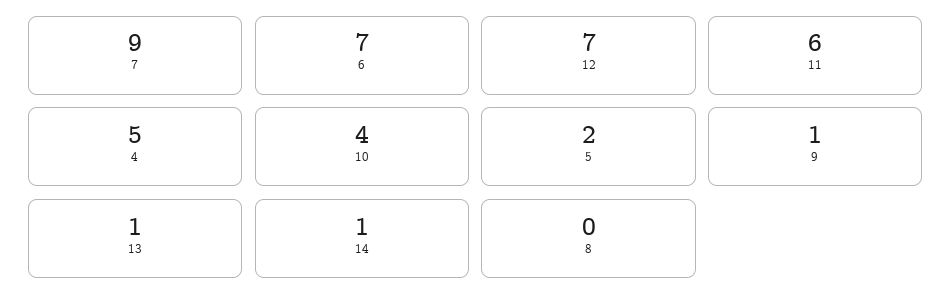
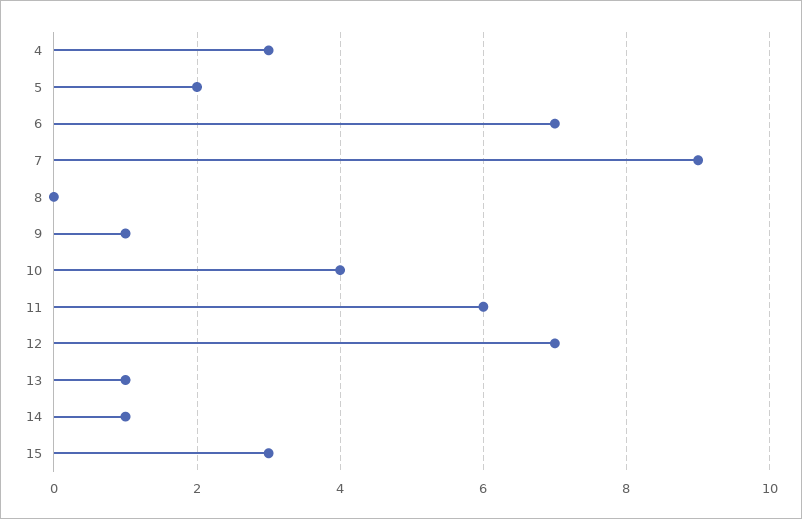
  {
    "7": 9,
    "6": 7,
    "12": 7,
    "11": 6,
-   "4": 5,
+   "4": 3,
    "10": 4,
    "5": 2,
    "9": 1,
    "13": 1,
    "14": 1,
-   "8": 0
+   "8": 0,
+   "15": 3
  }

